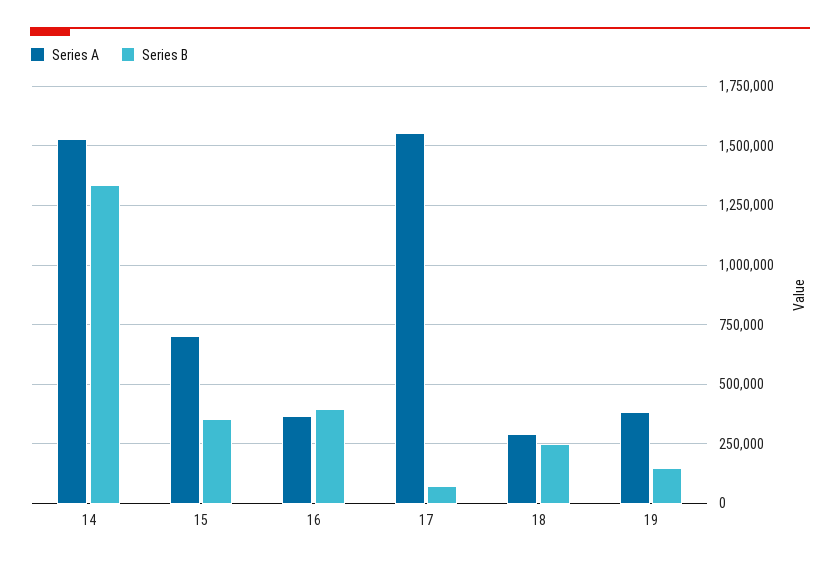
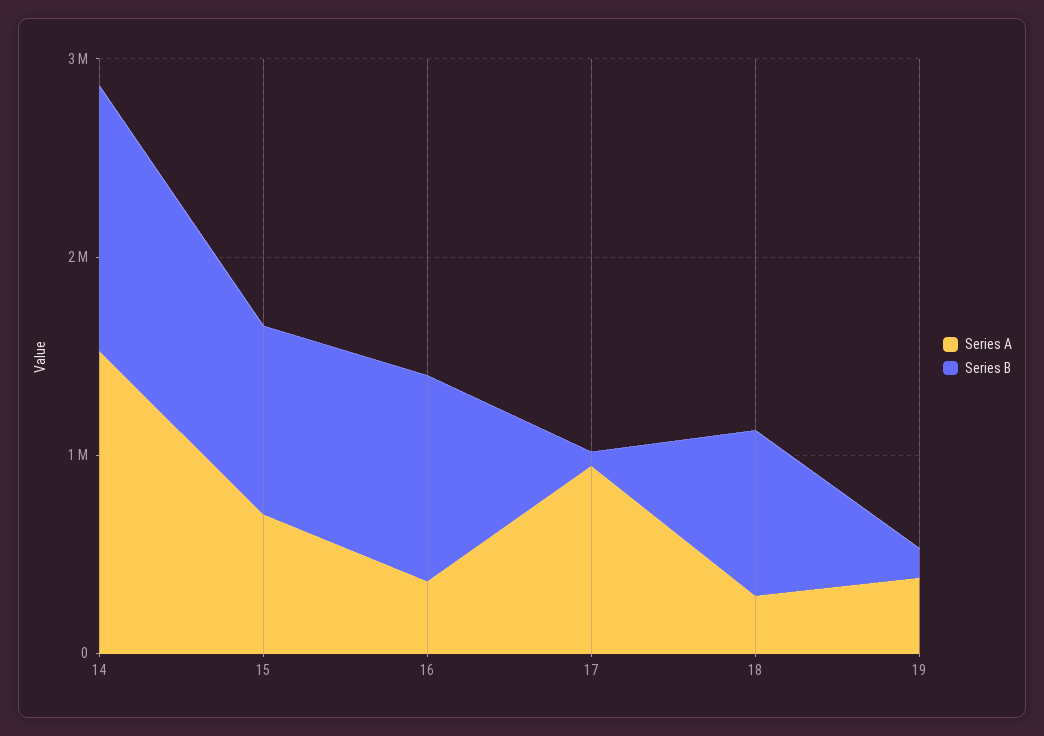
  {
    "Series A": {
      "14": 1550000,
      "15": 700000,
      "16": 350000,
-     "17": 1550000,
+     "17": 1000000,
      "18": 300000,
      "19": 400000
    },
    "Series B": {
      "14": 1350000,
-     "15": 350000,
+     "15": 1000000,
-     "16": 400000,
+     "16": 1000000,
      "17": 50000,
-     "18": 250000,
+     "18": 800000,
      "19": 150000
    }
  }

